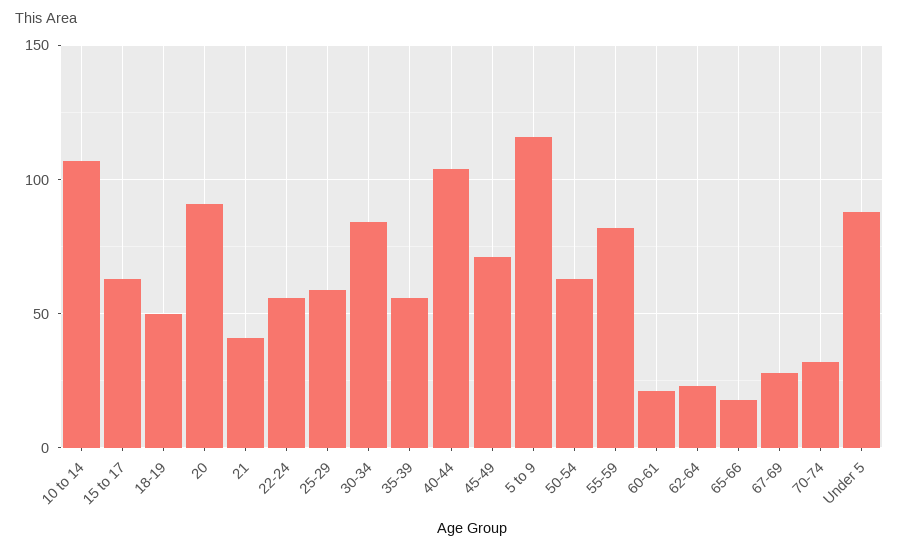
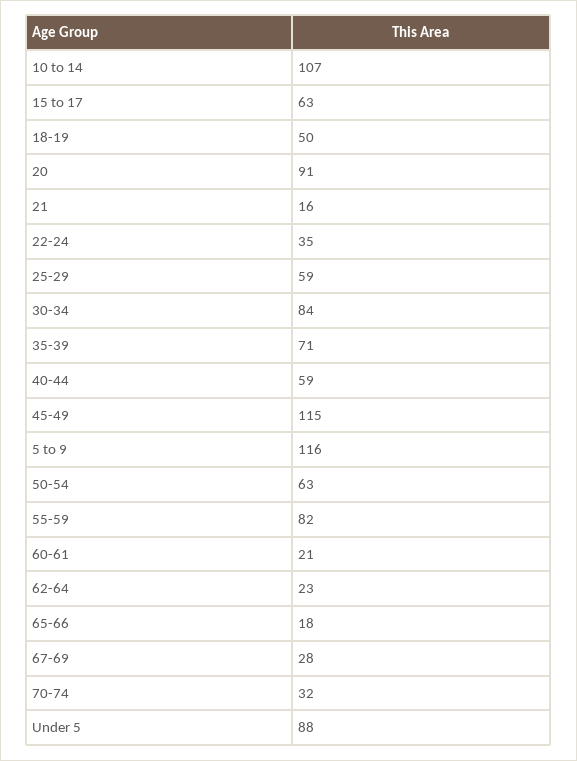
  {
    "10 to 14": 107,
    "15 to 17": 63,
    "18-19": 50,
    "20": 91,
-   "21": 40,
+   "21": 16,
-   "22-24": 55,
+   "22-24": 35,
    "25-29": 59,
    "30-34": 84,
-   "35-39": 55,
+   "35-39": 71,
-   "40-44": 105,
+   "40-44": 59,
-   "45-49": 70,
+   "45-49": 115,
    "5 to 9": 116,
    "50-54": 63,
    "55-59": 82,
    "60-61": 21,
    "62-64": 23,
    "65-66": 18,
    "67-69": 28,
    "70-74": 32,
    "Under 5": 88
  }

